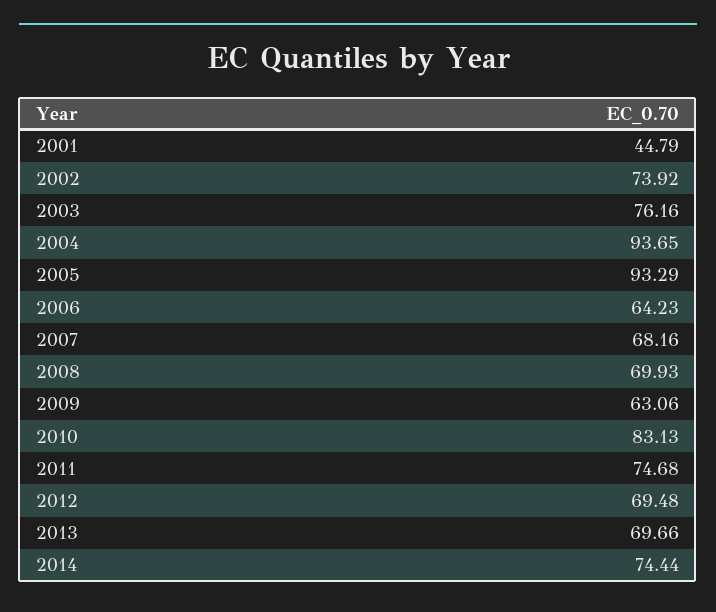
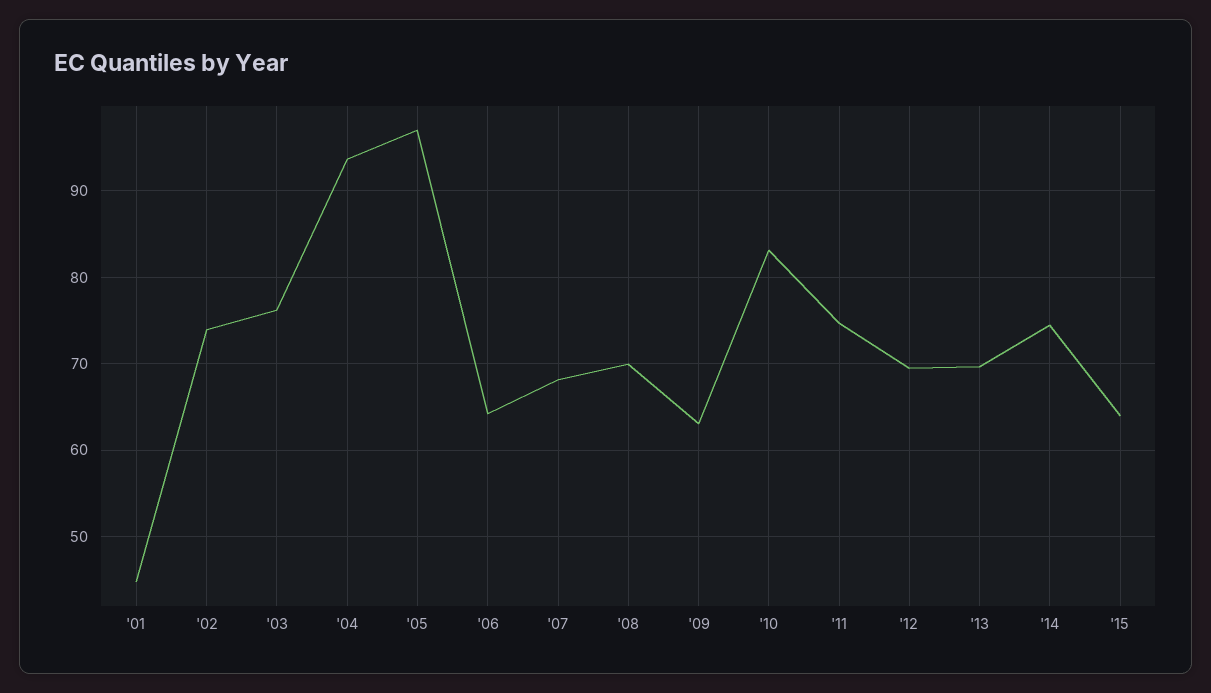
  {
    "2001": 44.79,
    "2002": 73.92,
    "2003": 76.16,
    "2004": 93.65,
-   "2005": 93.29,
+   "2005": 97,
    "2006": 64.23,
    "2007": 68.16,
    "2008": 69.93,
    "2009": 63.06,
    "2010": 83.13,
    "2011": 74.68,
    "2012": 69.48,
    "2013": 69.66,
-   "2014": 74.44
+   "2014": 74.44,
+   "'15": 64
  }

